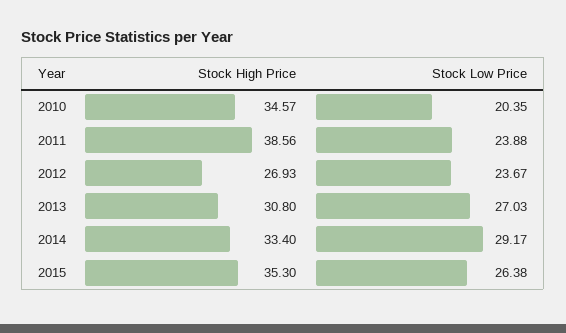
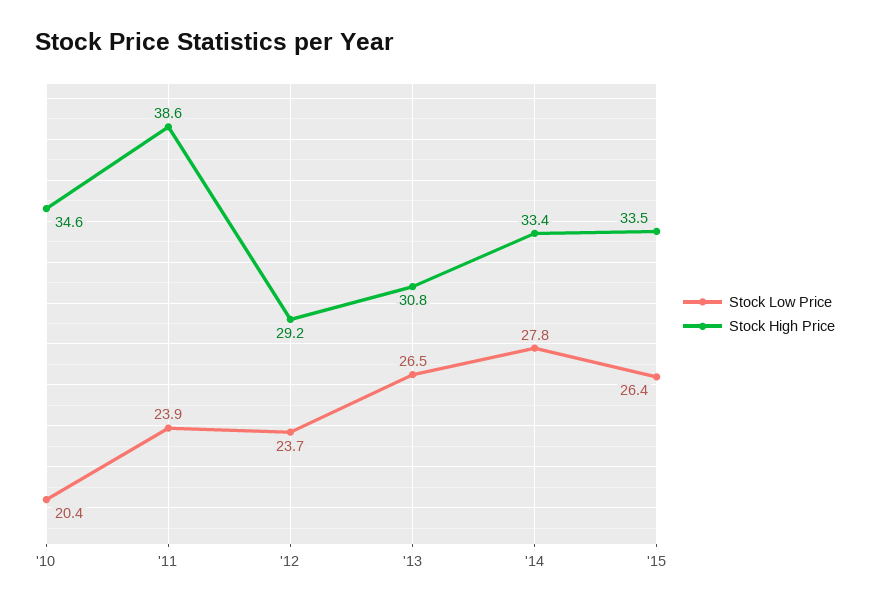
  {
    "Stock High Price": {
      "2010": 34.57,
      "2011": 38.56,
-     "2012": 26.93,
+     "2012": 29.2,
      "2013": 30.8,
      "2014": 33.4,
-     "2015": 35.3
+     "2015": 33.5
    },
    "Stock Low Price": {
      "2010": 20.35,
      "2011": 23.88,
      "2012": 23.67,
-     "2013": 27.03,
+     "2013": 26.5,
-     "2014": 29.17,
+     "2014": 27.8,
      "2015": 26.38
    }
  }

